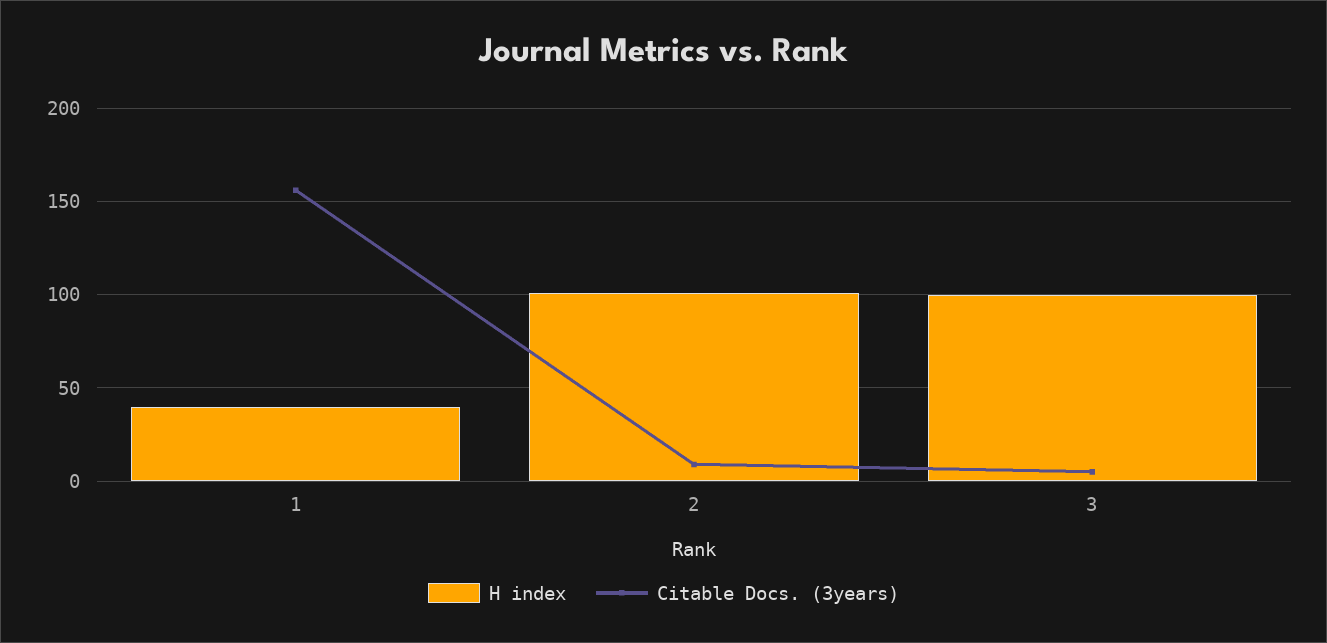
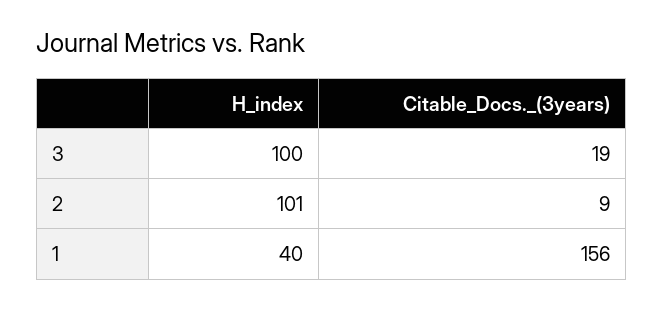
  {
    "H index": {
      "1": 40,
      "2": 101,
      "3": 100
    },
    "Citable Docs. (3years)": {
      "1": 156,
      "2": 9,
-     "3": 5
+     "3": 19
    }
  }

